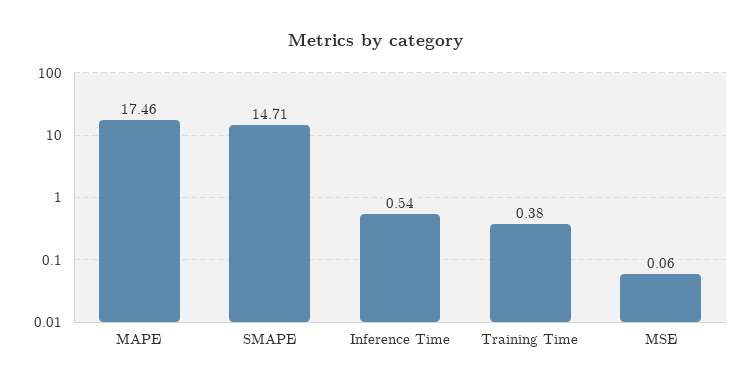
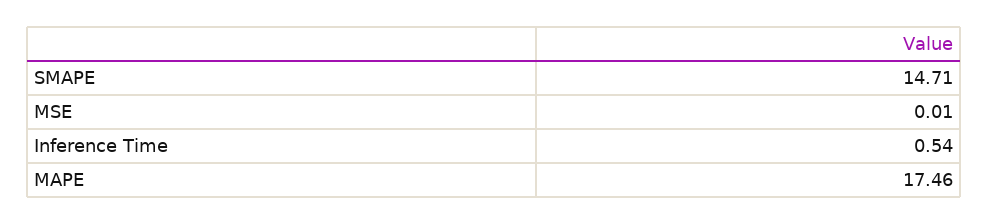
  {
    "MAPE": 17.46,
    "SMAPE": 14.71,
    "Inference Time": 0.54,
-   "Training Time": 0.38,
-   "MSE": 0.06
+   "MSE": 0.01
  }

